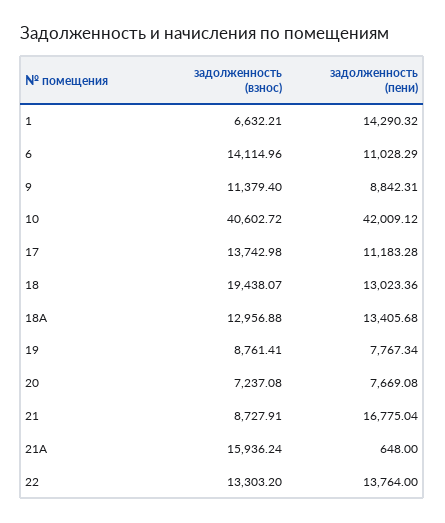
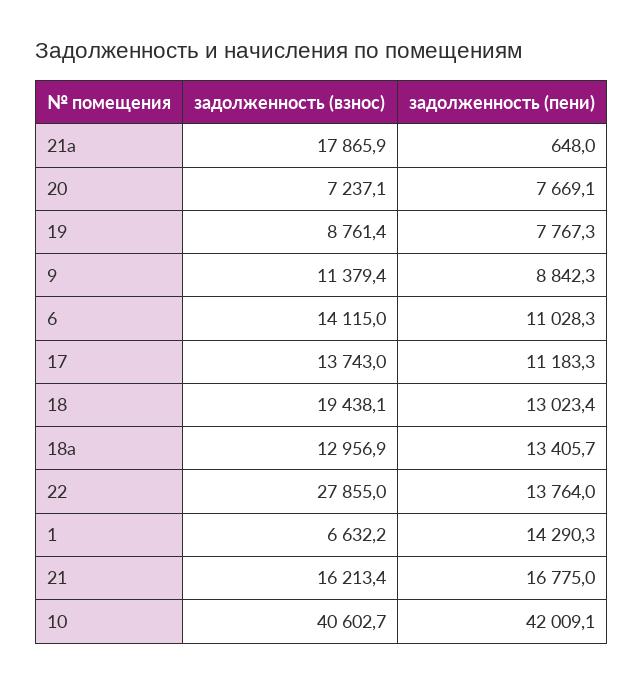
  {
    "задолженность (взнос)": {
      "1": 6632.21,
      "6": 14114.96,
      "9": 11379.4,
      "10": 40602.72,
      "17": 13742.98,
      "18": 19438.07,
      "18А": 12956.88,
      "19": 8761.41,
      "20": 7237.08,
-     "21": 8727.91,
+     "21": 16213.4,
-     "21А": 15936.24,
+     "21А": 17865.9,
-     "22": 13303.2
+     "22": 27855
    },
    "задолженность (пени)": {
      "1": 14290.32,
      "6": 11028.29,
      "9": 8842.31,
      "10": 42009.12,
      "17": 11183.28,
      "18": 13023.36,
      "18А": 13405.68,
      "19": 7767.34,
      "20": 7669.08,
      "21": 16775.04,
      "21А": 648,
      "22": 13764
    }
  }

